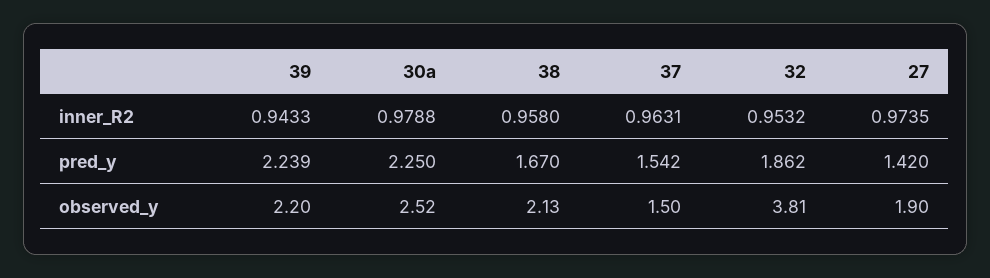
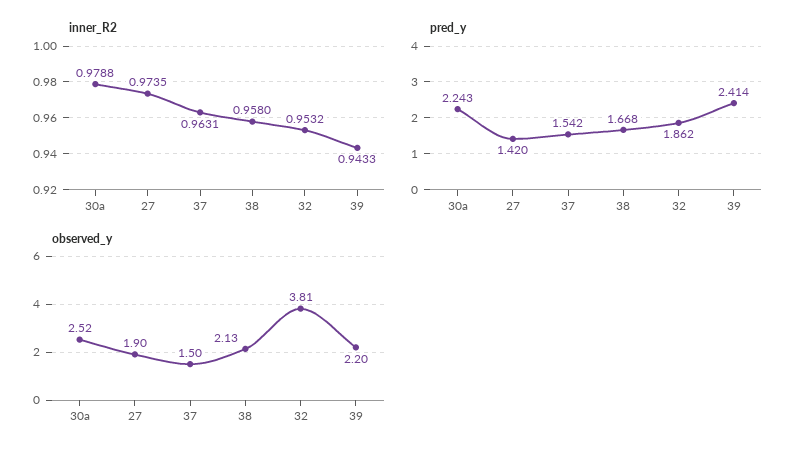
  {
    "inner_R2": {
      "39": 0.9433,
      "30a": 0.9788,
      "38": 0.958,
      "37": 0.9631,
      "32": 0.9532,
      "27": 0.9735
    },
    "pred_y": {
-     "39": 2.239,
+     "39": 2.414,
-     "30a": 2.25,
+     "30a": 2.243,
-     "38": 1.67,
+     "38": 1.668,
      "37": 1.542,
      "32": 1.862,
      "27": 1.42
    },
    "observed_y": {
      "39": 2.2,
      "30a": 2.52,
      "38": 2.13,
      "37": 1.5,
      "32": 3.81,
      "27": 1.9
    }
  }

